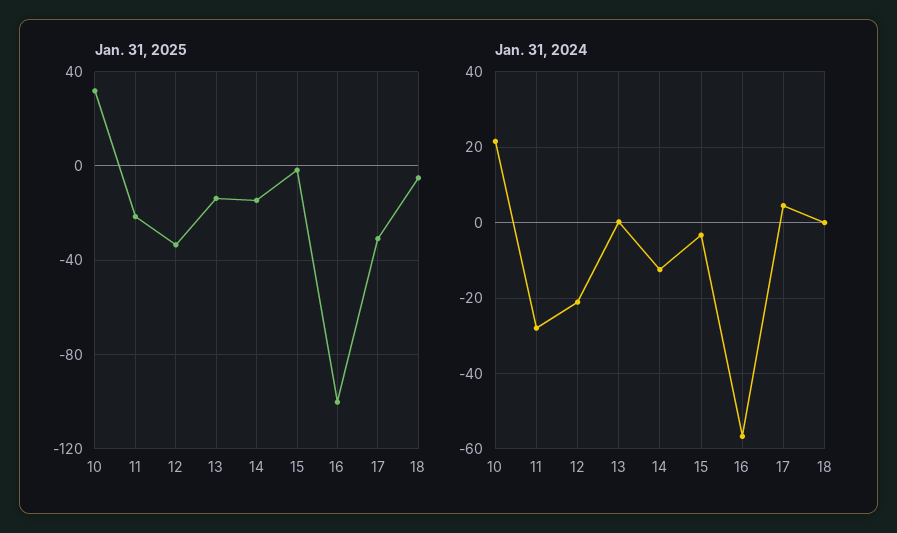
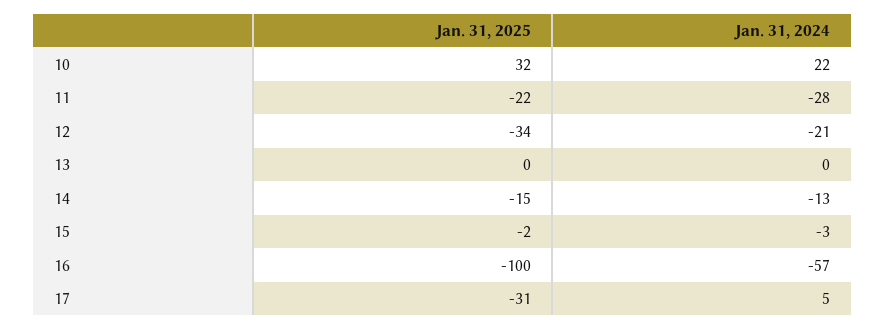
  {
    "Jan. 31, 2025": {
      "10": 32,
      "11": -22,
      "12": -34,
-     "13": -15,
+     "13": 0,
      "14": -15,
      "15": -2,
      "16": -100,
-     "17": -31,
+     "17": -31
-     "18": -5
    },
    "Jan. 31, 2024": {
      "10": 22,
      "11": -28,
      "12": -21,
      "13": 0,
      "14": -13,
      "15": -3,
      "16": -57,
-     "17": 5,
+     "17": 5
-     "18": 0
    }
  }

